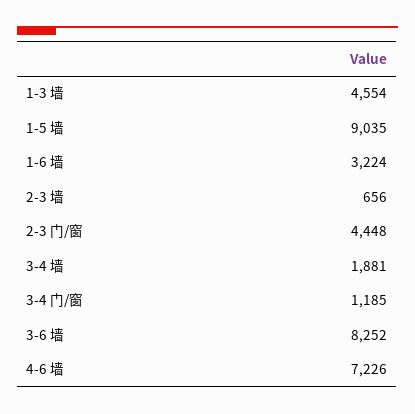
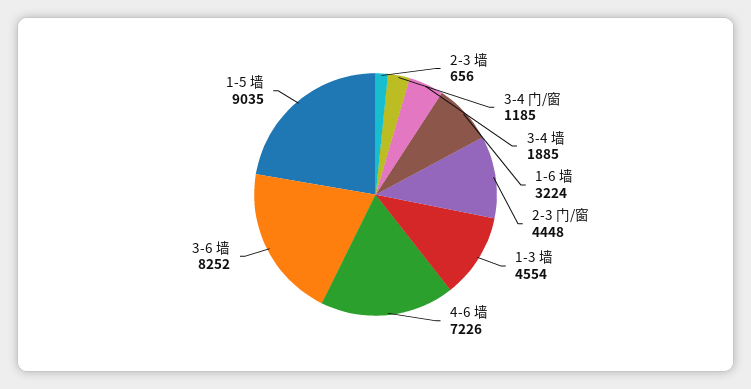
  {
    "1-3 墙": 4554,
    "1-5 墙": 9035,
    "1-6 墙": 3224,
    "2-3 墙": 656,
    "2-3 门/窗": 4448,
-   "3-4 墙": 1881,
+   "3-4 墙": 1885,
    "3-4 门/窗": 1185,
    "3-6 墙": 8252,
    "4-6 墙": 7226
  }

